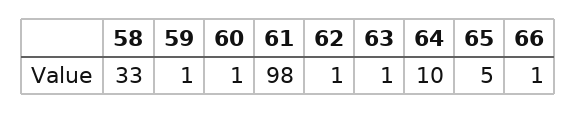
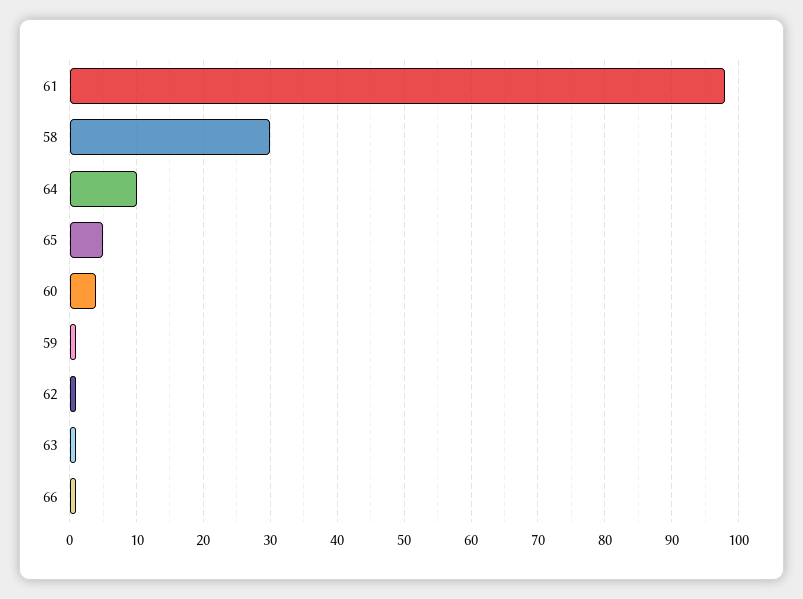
  {
-   "58": 33,
+   "58": 30,
    "59": 1,
-   "60": 1,
+   "60": 4,
    "61": 98,
    "62": 1,
    "63": 1,
    "64": 10,
    "65": 5,
    "66": 1
  }

